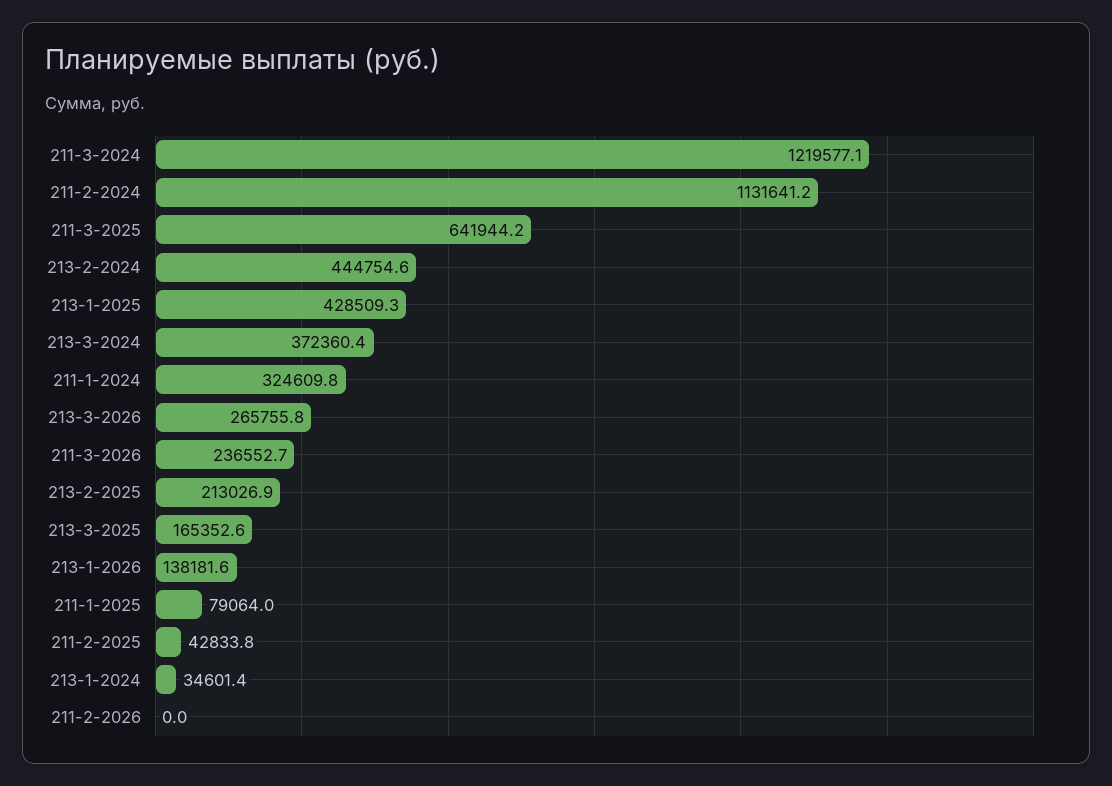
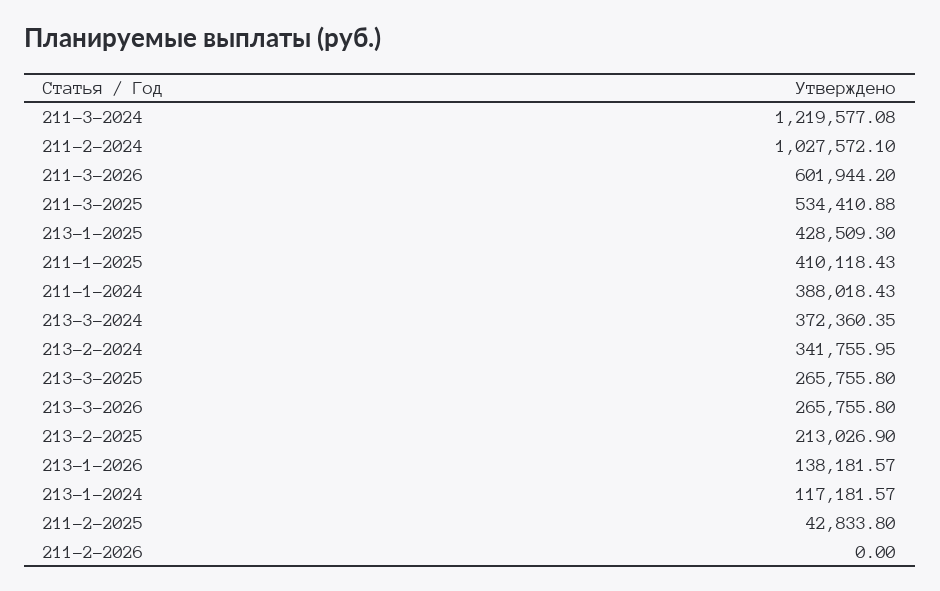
  {
    "211-3-2024": 1219577.08,
-   "211-2-2024": 1131641.2,
+   "211-2-2024": 1027572.1,
-   "211-3-2025": 641944.2,
+   "211-3-2025": 534410.88,
-   "213-2-2024": 444754.6,
+   "213-2-2024": 341755.95,
    "213-1-2025": 428509.3,
    "213-3-2024": 372360.35,
-   "211-1-2024": 324609.8,
+   "211-1-2024": 388018.43,
    "213-3-2026": 265755.8,
-   "211-3-2026": 236552.7,
+   "211-3-2026": 601944.2,
    "213-2-2025": 213026.9,
-   "213-3-2025": 165352.6,
+   "213-3-2025": 265755.8,
    "213-1-2026": 138181.57,
-   "211-1-2025": 79064,
+   "211-1-2025": 410118.43,
    "211-2-2025": 42833.8,
-   "213-1-2024": 34601.4,
+   "213-1-2024": 117181.57,
    "211-2-2026": 0
  }

